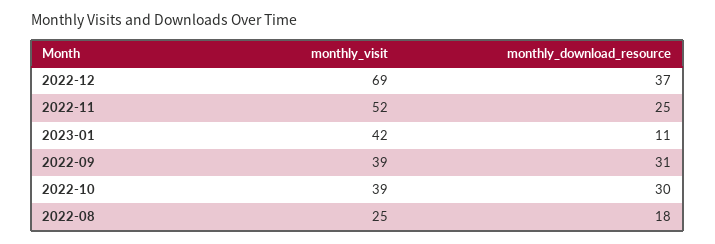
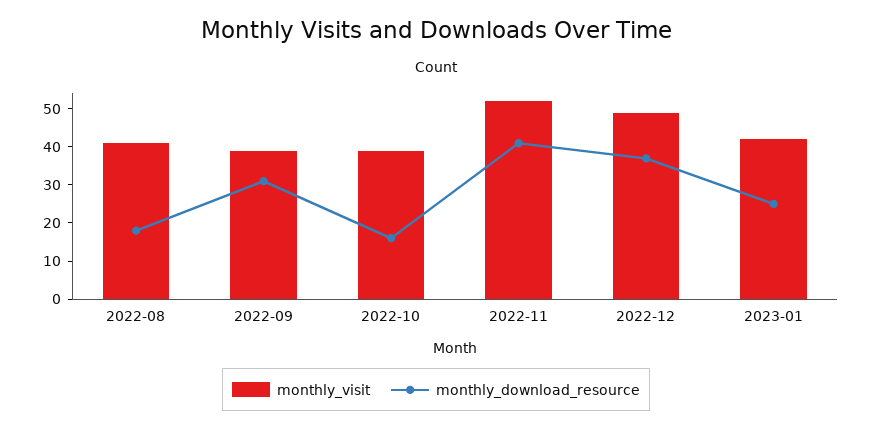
  {
    "monthly_visit": {
-     "2022-12": 69,
+     "2022-12": 50,
      "2022-11": 52,
      "2023-01": 42,
      "2022-09": 39,
      "2022-10": 39,
-     "2022-08": 25
+     "2022-08": 40
    },
    "monthly_download_resource": {
      "2022-12": 37,
-     "2022-11": 25,
+     "2022-11": 40,
-     "2023-01": 11,
+     "2023-01": 25,
      "2022-09": 31,
-     "2022-10": 30,
+     "2022-10": 15,
      "2022-08": 18
    }
  }

